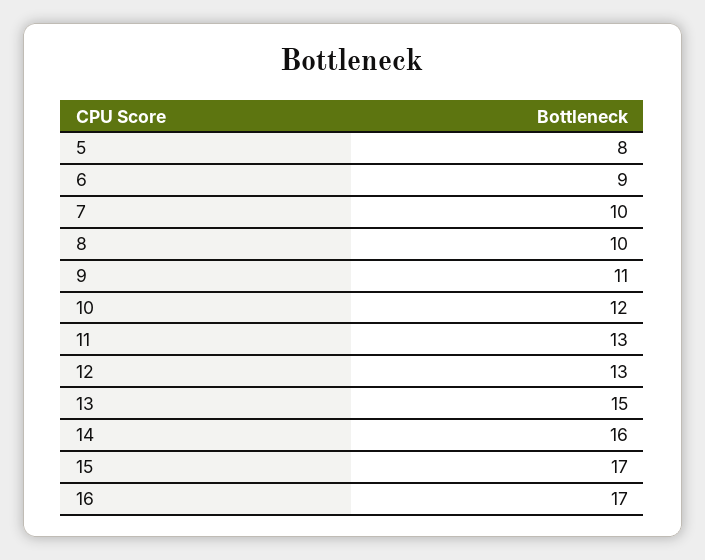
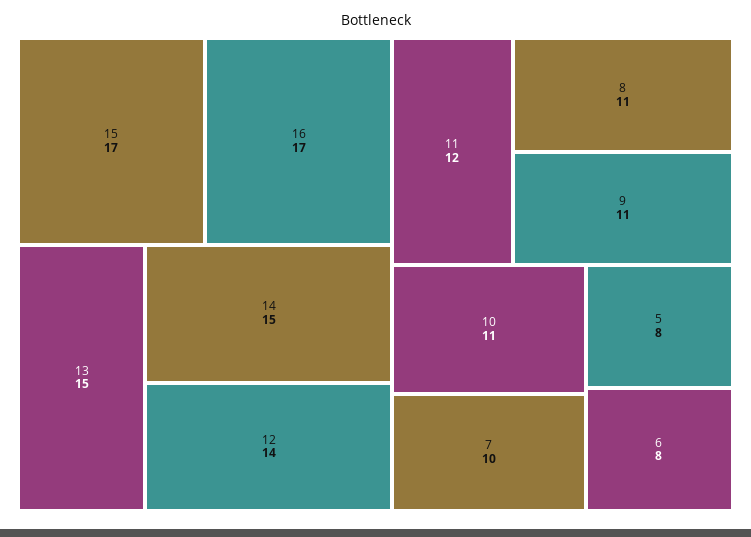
  {
    "5": 8,
-   "6": 9,
+   "6": 8,
    "7": 10,
-   "8": 10,
+   "8": 11,
    "9": 11,
-   "10": 12,
+   "10": 11,
-   "11": 13,
+   "11": 12,
-   "12": 13,
+   "12": 14,
    "13": 15,
-   "14": 16,
+   "14": 15,
    "15": 17,
    "16": 17
  }

